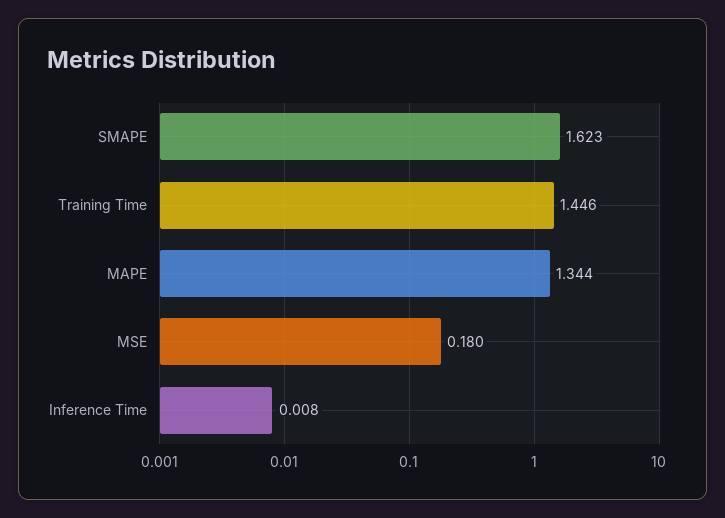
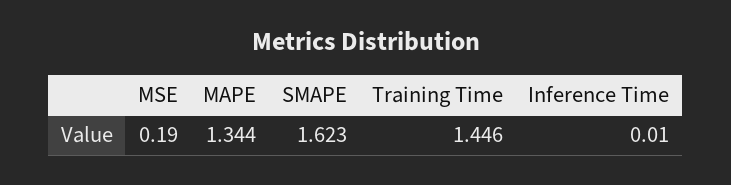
  {
    "SMAPE": 1.623,
    "Training Time": 1.446,
    "MAPE": 1.344,
-   "MSE": 0.18,
+   "MSE": 0.19,
-   "Inference Time": 0.008
+   "Inference Time": 0.01
  }

